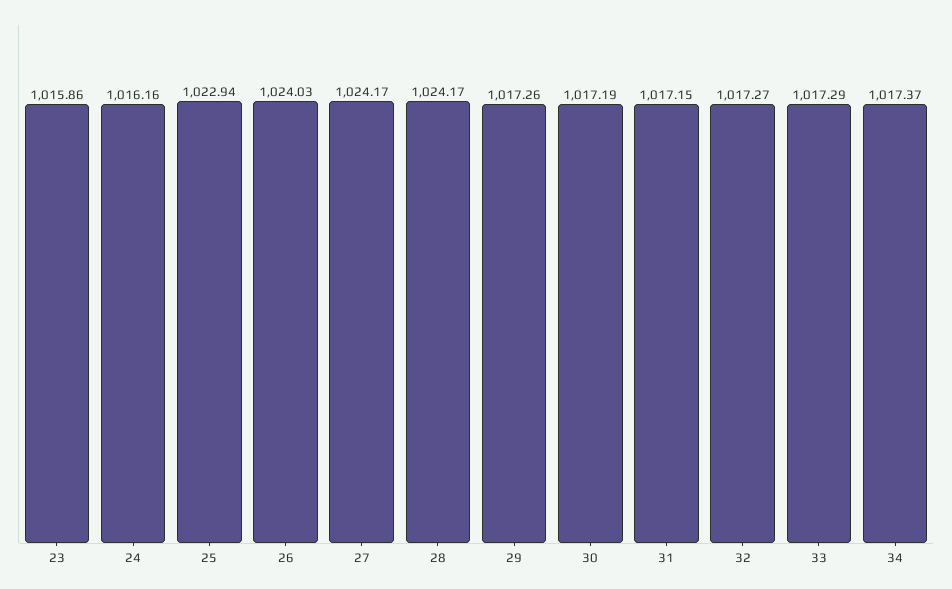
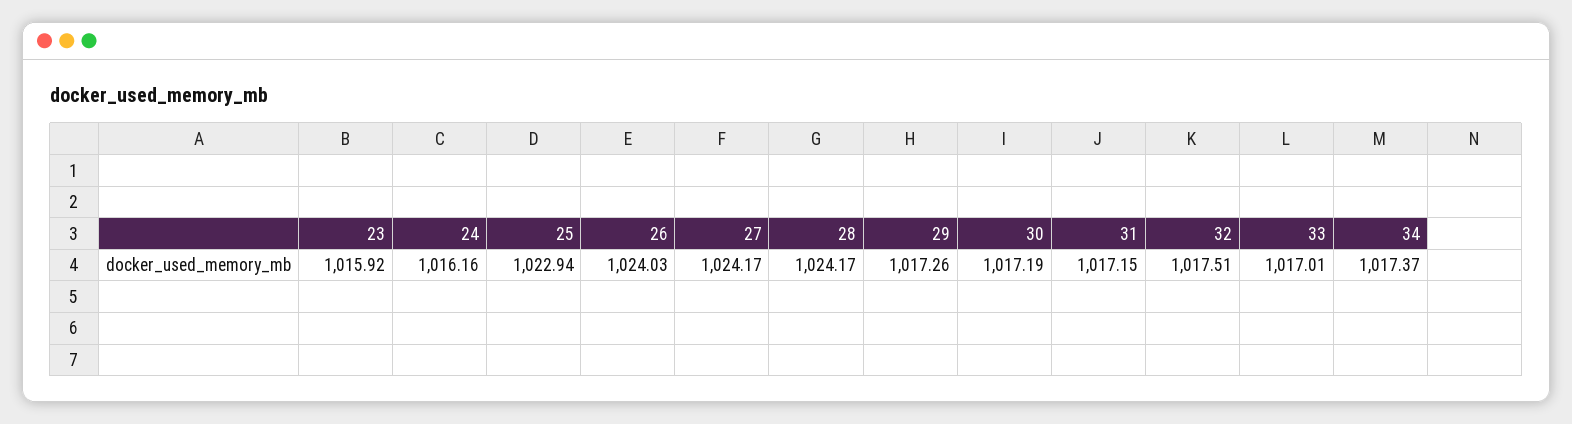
  {
-   "23": 1015.86,
+   "23": 1015.92,
    "24": 1016.16,
    "25": 1022.94,
    "26": 1024.03,
    "27": 1024.17,
    "28": 1024.17,
    "29": 1017.26,
    "30": 1017.19,
    "31": 1017.15,
-   "32": 1017.27,
+   "32": 1017.51,
-   "33": 1017.29,
+   "33": 1017.01,
    "34": 1017.37
  }

